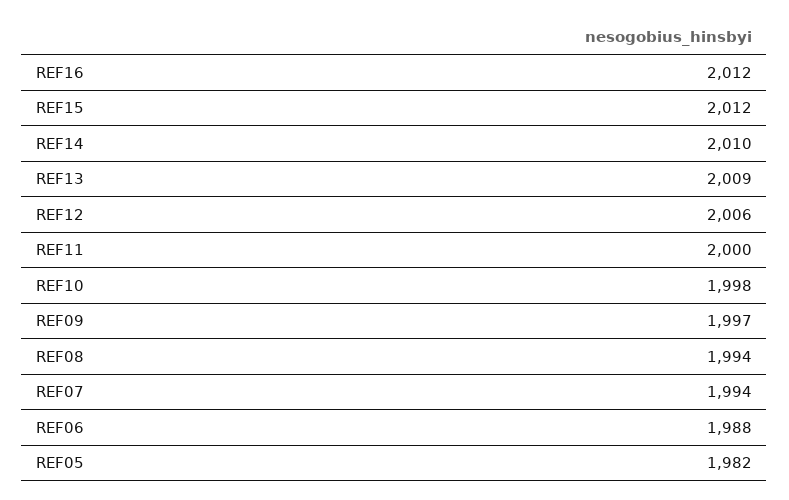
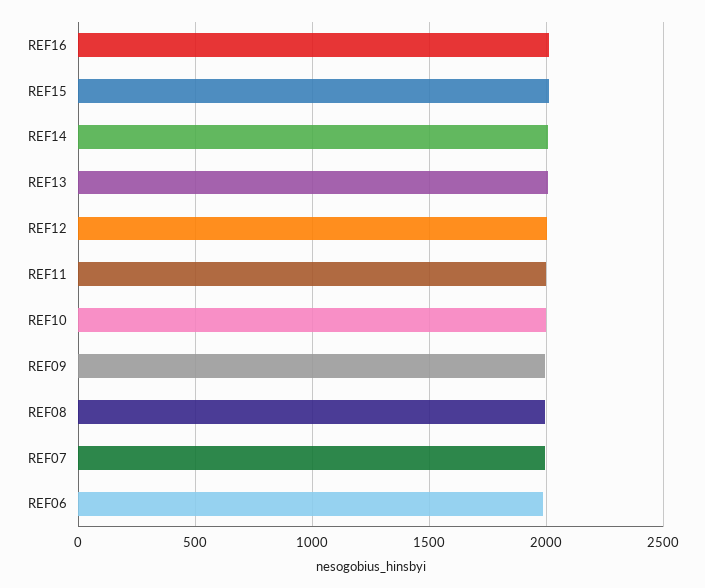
  {
    "REF16": 2012,
    "REF15": 2012,
    "REF14": 2010,
    "REF13": 2009,
    "REF12": 2006,
    "REF11": 2000,
    "REF10": 1998,
    "REF09": 1997,
    "REF08": 1994,
    "REF07": 1994,
-   "REF06": 1988,
+   "REF06": 1988
-   "REF05": 1982
  }

